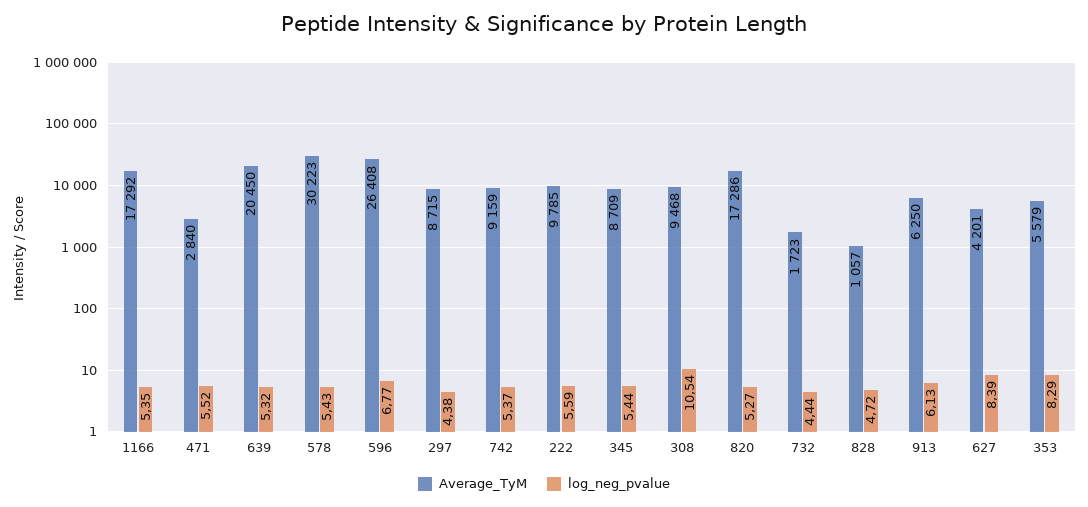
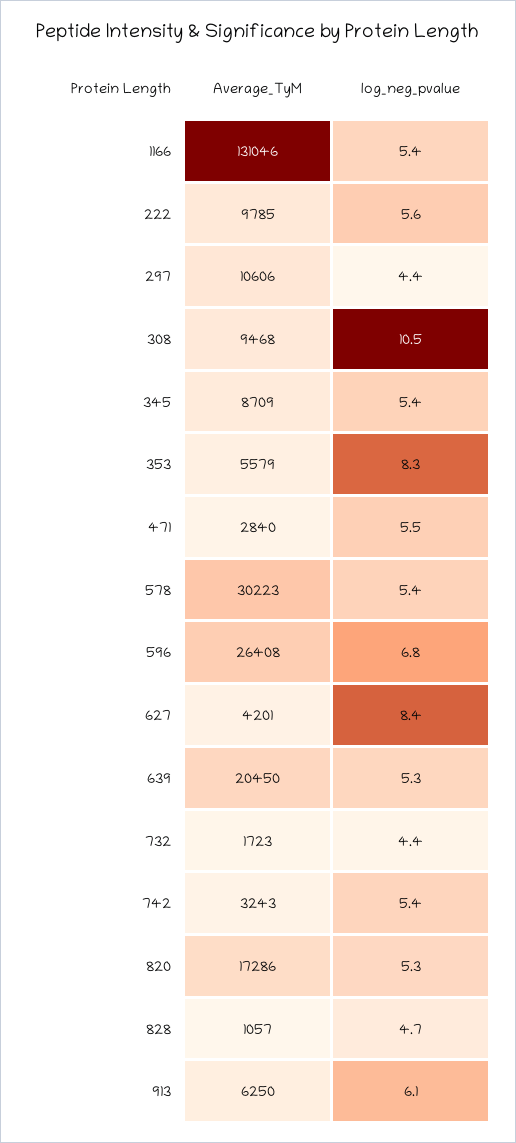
  {
    "Average_TyM": {
-     "1166": 17292,
+     "1166": 131046,
      "471": 2840,
      "639": 20450,
      "578": 30223,
      "596": 26408,
-     "297": 8715,
+     "297": 10606,
-     "742": 9159,
+     "742": 3243,
      "222": 9785,
      "345": 8709,
      "308": 9468,
      "820": 17286,
      "732": 1723,
      "828": 1057,
      "913": 6250,
      "627": 4201,
      "353": 5579
    },
    "log_neg_pvalue": {
      "1166": 5.35,
      "471": 5.52,
      "639": 5.32,
      "578": 5.43,
      "596": 6.77,
      "297": 4.38,
      "742": 5.37,
      "222": 5.59,
      "345": 5.44,
      "308": 10.54,
      "820": 5.27,
      "732": 4.44,
      "828": 4.72,
      "913": 6.13,
      "627": 8.39,
      "353": 8.29
    }
  }

